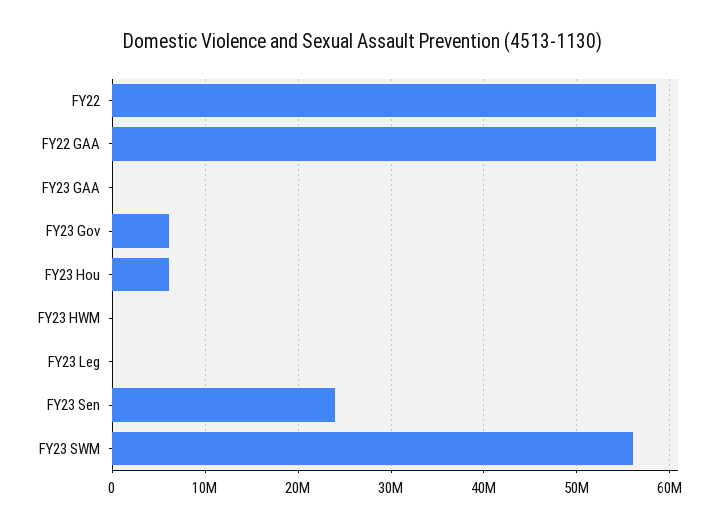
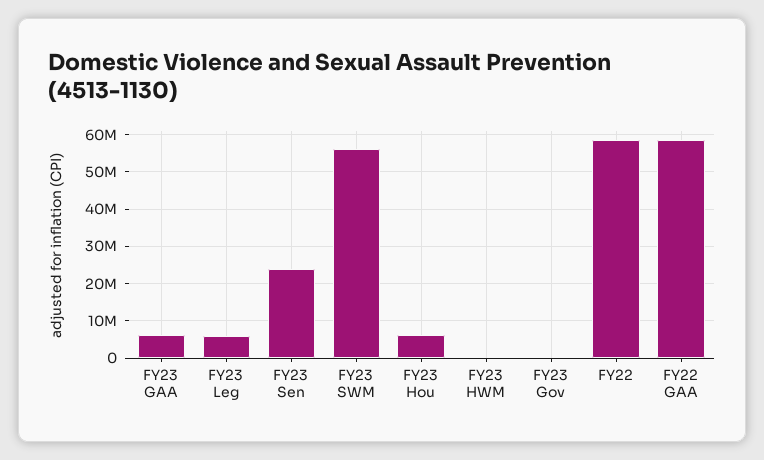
  {
    "FY22": 59000000,
    "FY22 GAA": 59000000,
-   "FY23 GAA": 0,
+   "FY23 GAA": 6000000,
-   "FY23 Gov": 6000000,
+   "FY23 Gov": 0,
    "FY23 Hou": 6000000,
    "FY23 HWM": 0,
-   "FY23 Leg": 0,
+   "FY23 Leg": 6000000,
    "FY23 Sen": 24000000,
    "FY23 SWM": 56000000
  }

